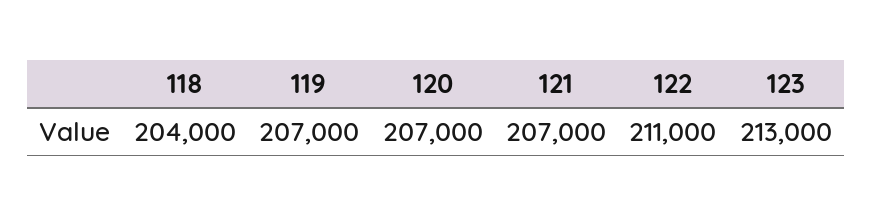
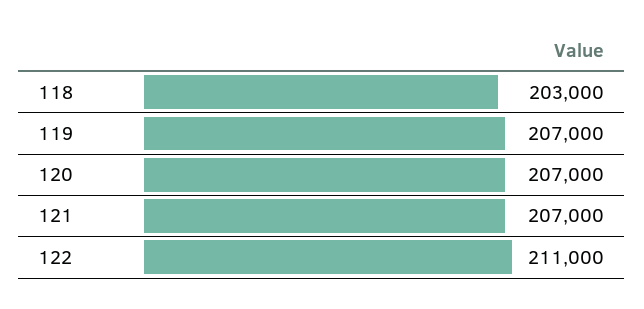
  {
-   "118": 204000,
+   "118": 203000,
    "119": 207000,
    "120": 207000,
    "121": 207000,
-   "122": 211000,
+   "122": 211000
-   "123": 213000
  }

